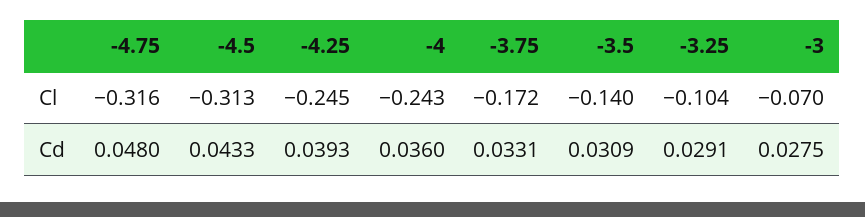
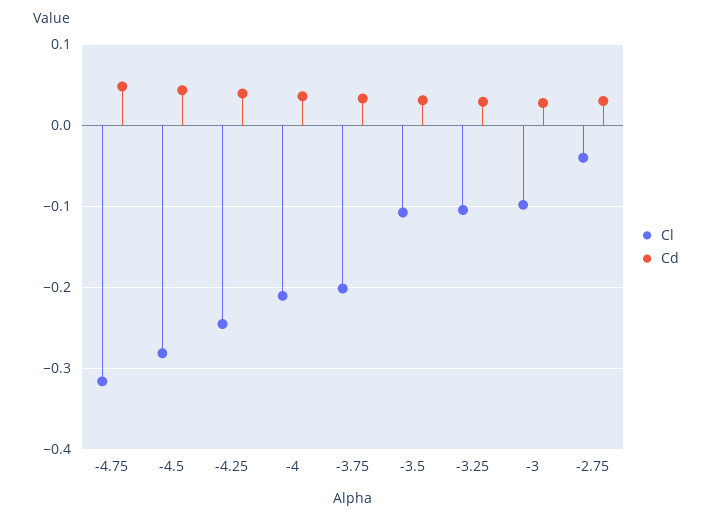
  {
    "Cl": {
      "-4.75": -0.316,
-     "-4.5": -0.313,
+     "-4.5": -0.28,
      "-4.25": -0.245,
-     "-4": -0.243,
+     "-4": -0.21,
-     "-3.75": -0.172,
+     "-3.75": -0.2,
-     "-3.5": -0.14,
+     "-3.5": -0.11,
      "-3.25": -0.104,
-     "-3": -0.07
+     "-3": -0.1,
+     "-2.75": -0.04
    },
    "Cd": {
      "-4.75": 0.048,
      "-4.5": 0.0433,
      "-4.25": 0.0393,
      "-4": 0.036,
      "-3.75": 0.0331,
      "-3.5": 0.0309,
      "-3.25": 0.0291,
-     "-3": 0.0275
+     "-3": 0.0275,
+     "-2.75": 0.03
    }
  }

